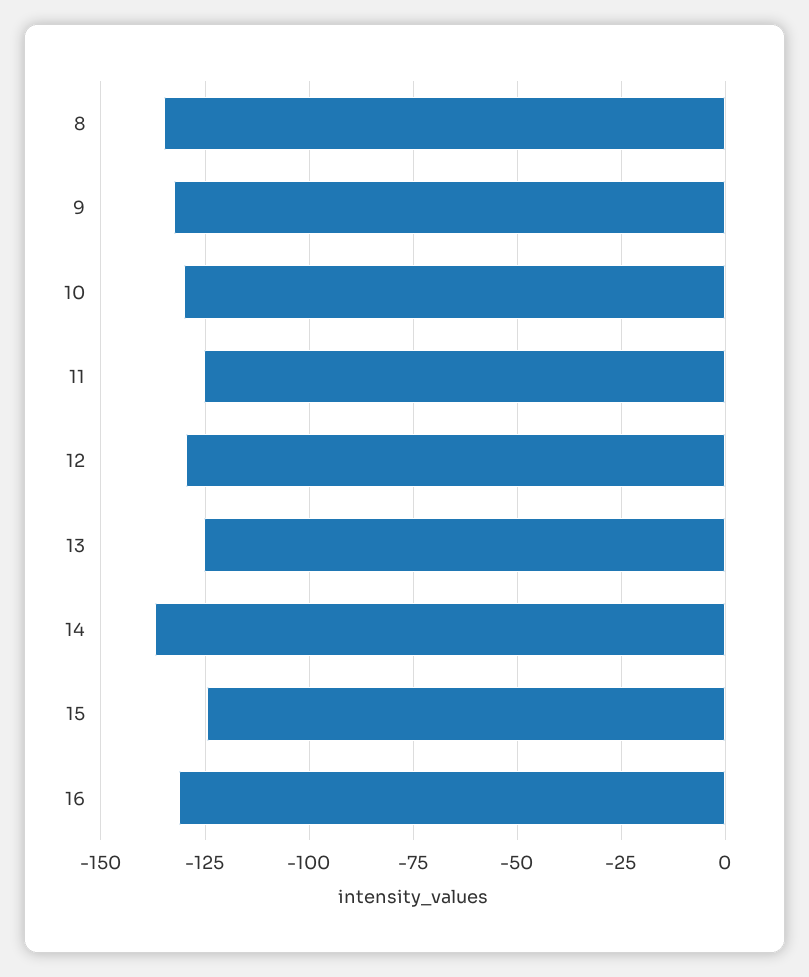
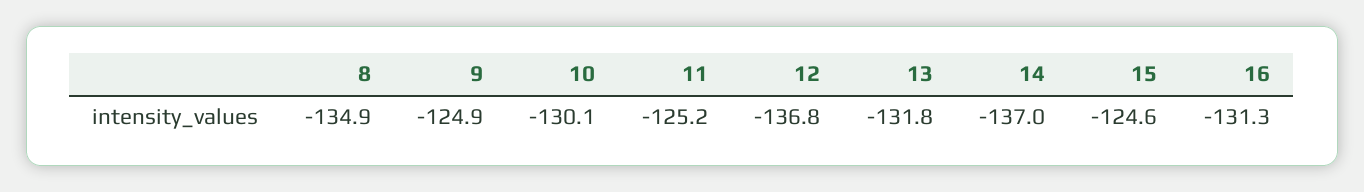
  {
    "8": -134.9,
-   "9": -132.5,
+   "9": -124.9,
    "10": -130.1,
    "11": -125.2,
-   "12": -130,
+   "12": -136.8,
-   "13": -125,
+   "13": -131.8,
    "14": -137,
    "15": -124.6,
    "16": -131.3
  }

